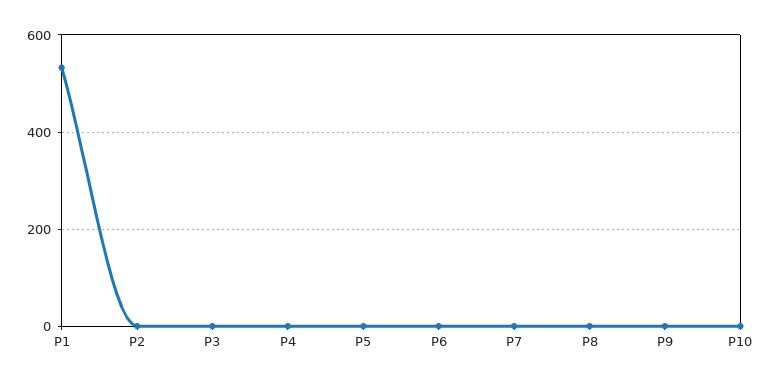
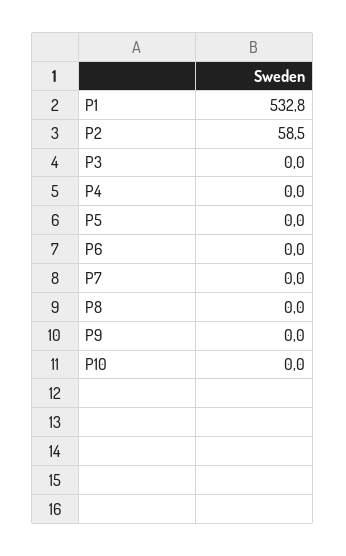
  {
    "P1": 532.8,
-   "P2": 0,
+   "P2": 58.5,
    "P3": 0,
    "P4": 0,
    "P5": 0,
    "P6": 0,
    "P7": 0,
    "P8": 0,
    "P9": 0,
    "P10": 0
  }

